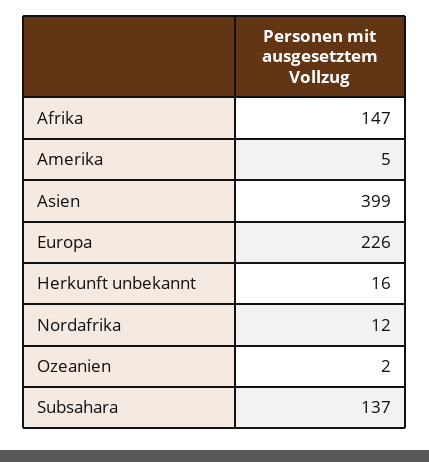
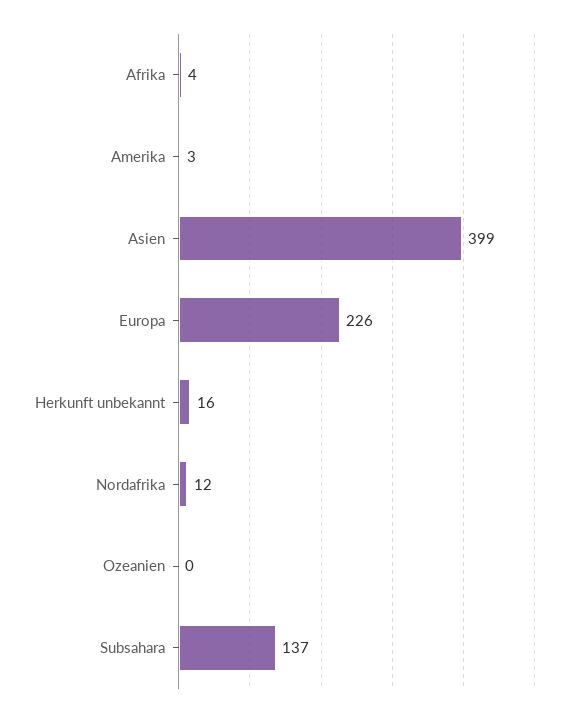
  {
-   "Afrika": 147,
+   "Afrika": 4,
-   "Amerika": 5,
+   "Amerika": 3,
    "Asien": 399,
    "Europa": 226,
    "Herkunft unbekannt": 16,
    "Nordafrika": 12,
-   "Ozeanien": 2,
+   "Ozeanien": 0,
    "Subsahara": 137
  }

